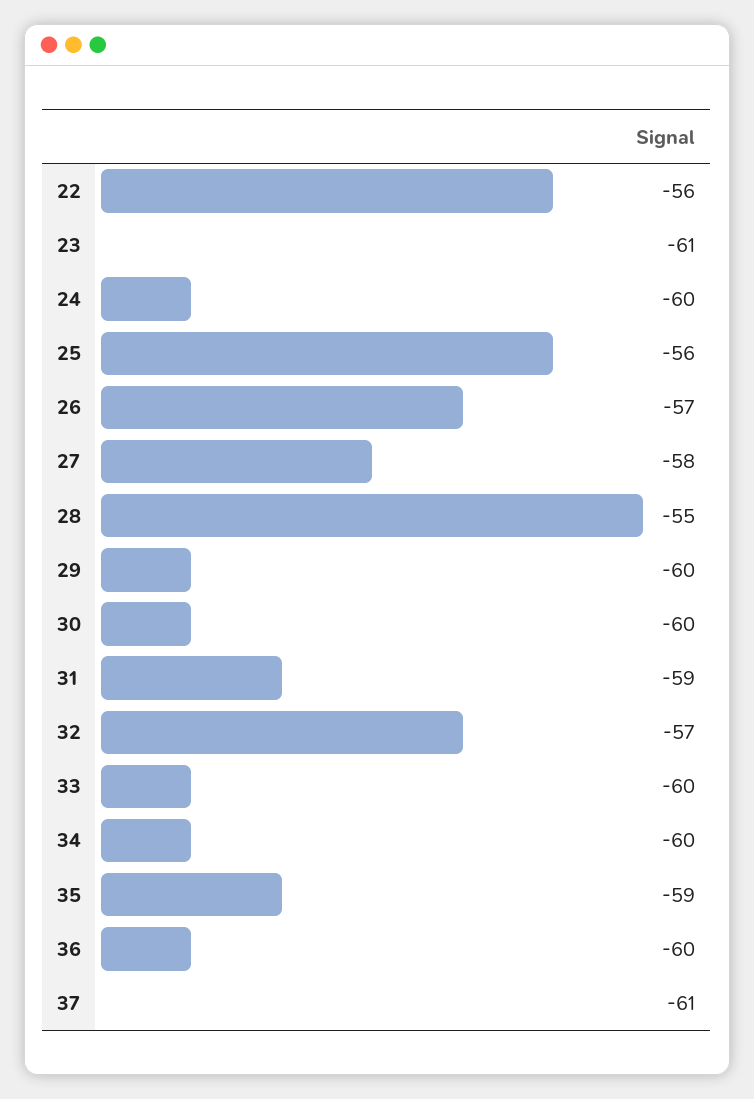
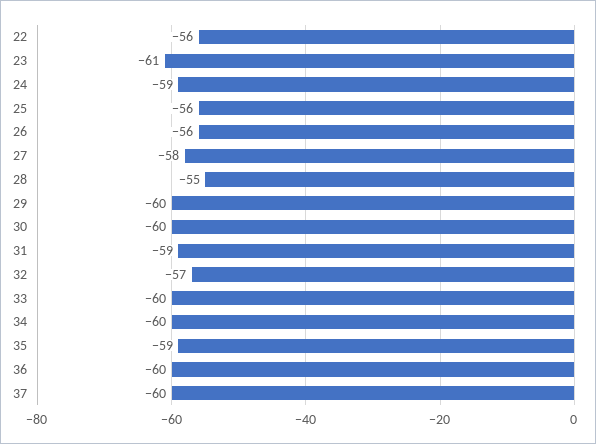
  {
    "22": -56,
    "23": -61,
-   "24": -60,
+   "24": -59,
    "25": -56,
-   "26": -57,
+   "26": -56,
    "27": -58,
    "28": -55,
    "29": -60,
    "30": -60,
    "31": -59,
    "32": -57,
    "33": -60,
    "34": -60,
    "35": -59,
    "36": -60,
-   "37": -61
+   "37": -60
  }

